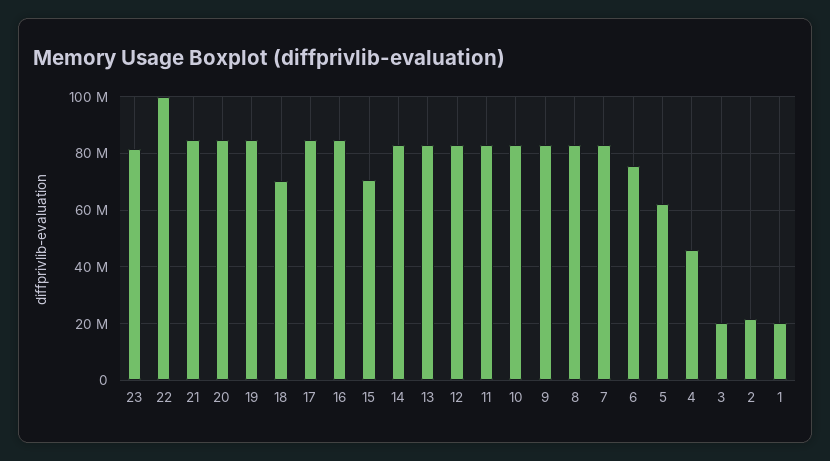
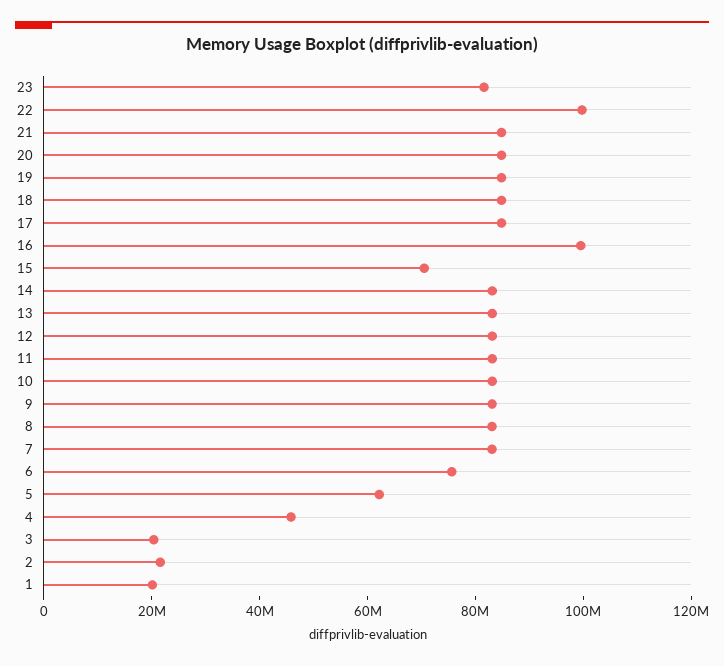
  {
    "23": 82500000,
    "22": 100000000,
    "21": 85000000,
    "20": 85000000,
    "19": 85000000,
-   "18": 70000000,
+   "18": 85000000,
    "17": 85000000,
-   "16": 85000000,
+   "16": 100000000,
    "15": 70000000,
    "14": 82500000,
    "13": 82500000,
    "12": 82500000,
    "11": 82500000,
    "10": 82500000,
    "9": 82500000,
    "8": 82500000,
    "7": 82500000,
    "6": 75000000,
    "5": 62500000,
    "4": 45000000,
    "3": 20000000,
    "2": 22500000,
    "1": 20000000
  }

